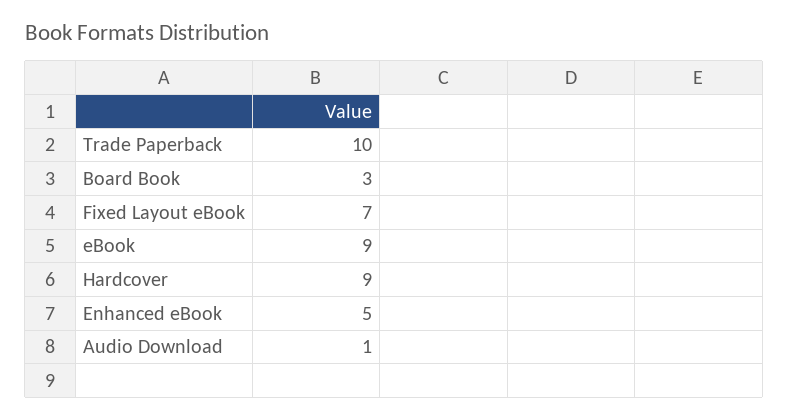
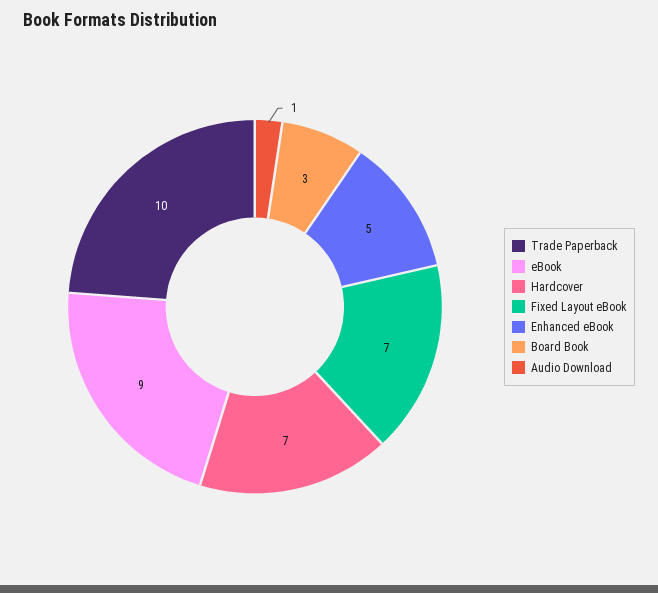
  {
    "Trade Paperback": 10,
    "Board Book": 3,
    "Fixed Layout eBook": 7,
    "eBook": 9,
-   "Hardcover": 9,
+   "Hardcover": 7,
    "Enhanced eBook": 5,
    "Audio Download": 1
  }

